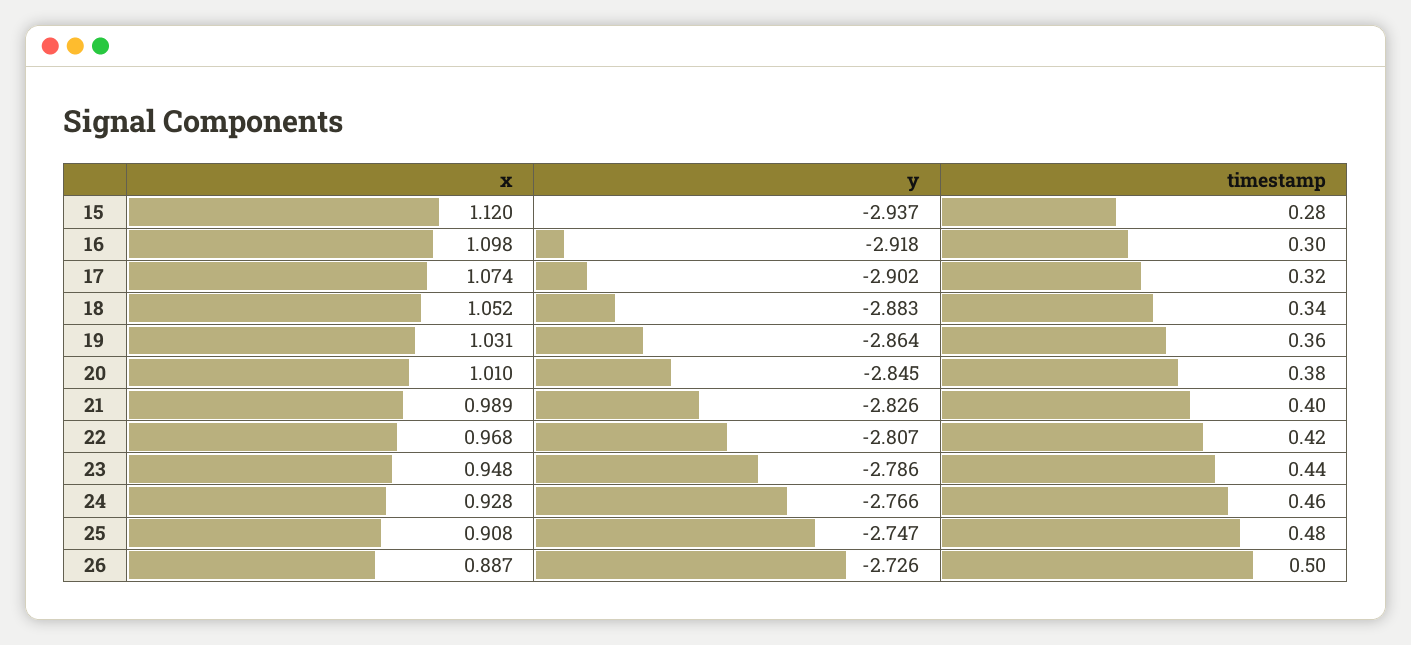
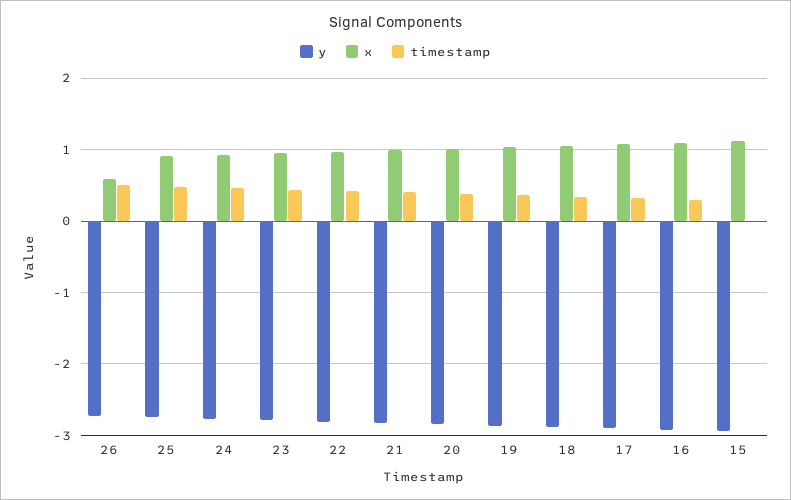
  {
    "x": {
      "15": 1.12,
      "16": 1.098,
      "17": 1.074,
      "18": 1.052,
      "19": 1.031,
      "20": 1.01,
      "21": 0.989,
      "22": 0.968,
      "23": 0.948,
      "24": 0.928,
      "25": 0.908,
-     "26": 0.887
+     "26": 0.6
    },
    "y": {
      "15": -2.937,
      "16": -2.918,
      "17": -2.902,
      "18": -2.883,
      "19": -2.864,
      "20": -2.845,
      "21": -2.826,
      "22": -2.807,
      "23": -2.786,
      "24": -2.766,
      "25": -2.747,
      "26": -2.726
    },
    "timestamp": {
-     "15": 0.28,
+     "15": 0,
      "16": 0.3,
      "17": 0.32,
      "18": 0.34,
      "19": 0.36,
      "20": 0.38,
      "21": 0.4,
      "22": 0.42,
      "23": 0.44,
      "24": 0.46,
      "25": 0.48,
      "26": 0.5
    }
  }

